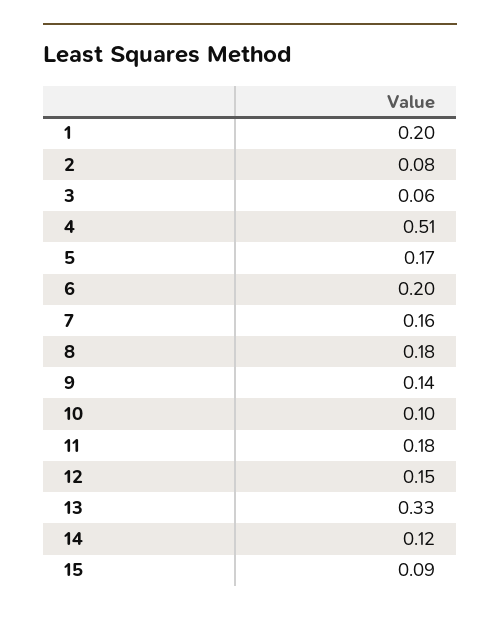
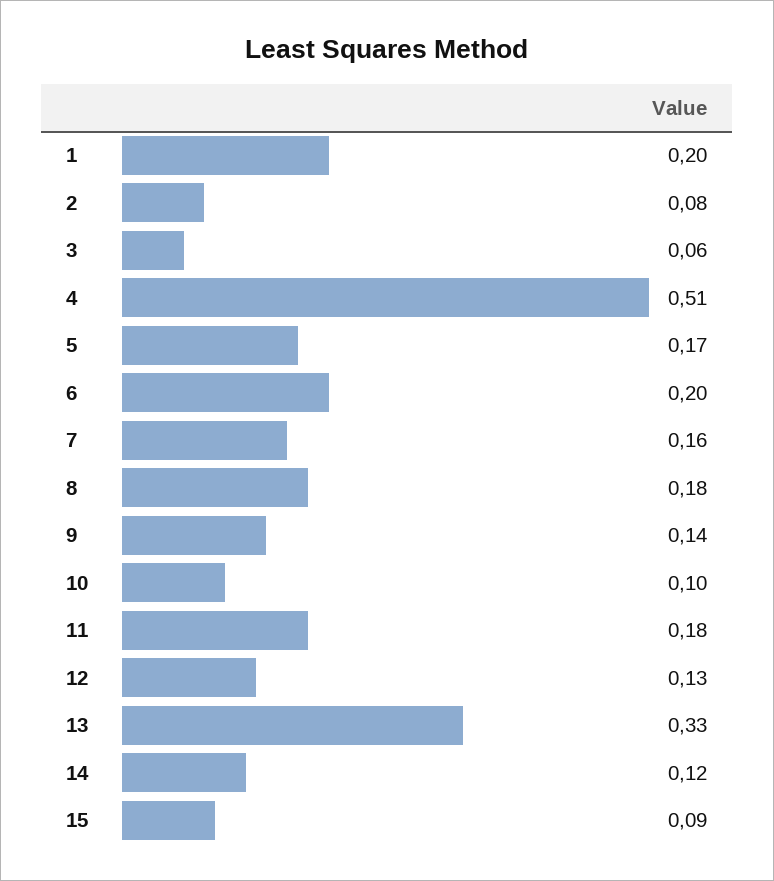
  {
    "1": 0.2,
    "2": 0.08,
    "3": 0.06,
    "4": 0.51,
    "5": 0.17,
    "6": 0.2,
    "7": 0.16,
    "8": 0.18,
    "9": 0.14,
    "10": 0.1,
    "11": 0.18,
-   "12": 0.15,
+   "12": 0.13,
    "13": 0.33,
    "14": 0.12,
    "15": 0.09
  }

